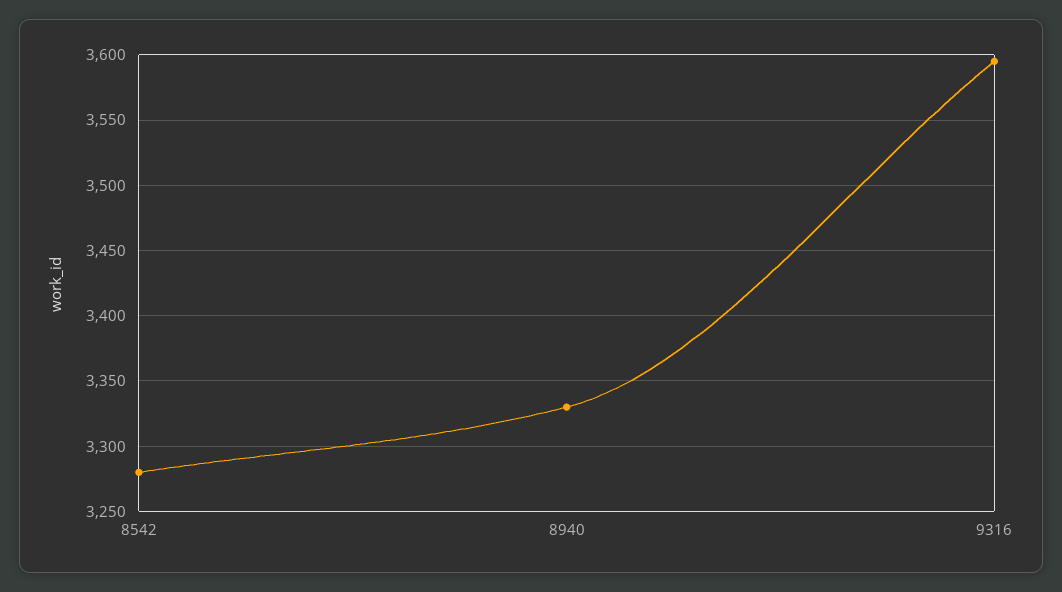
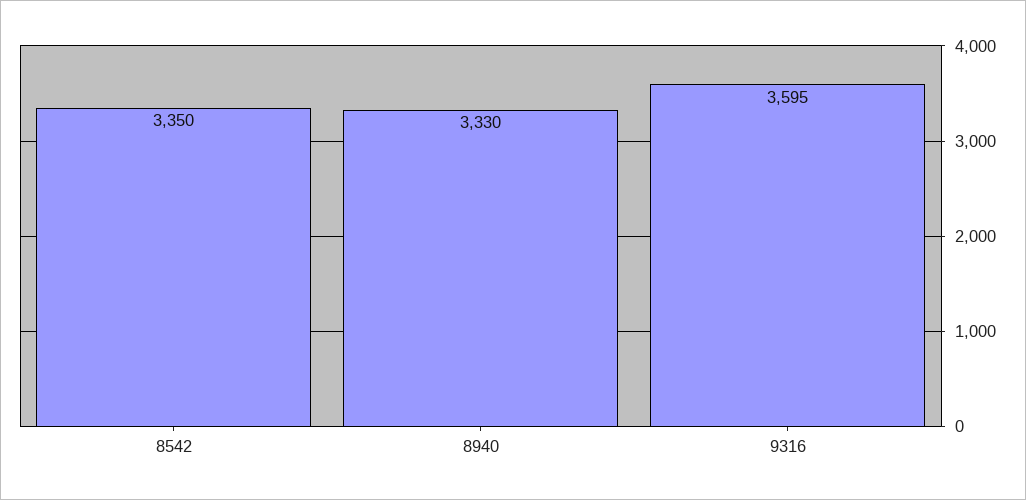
  {
-   "8542": 3280,
+   "8542": 3350,
    "8940": 3330,
    "9316": 3595
  }

